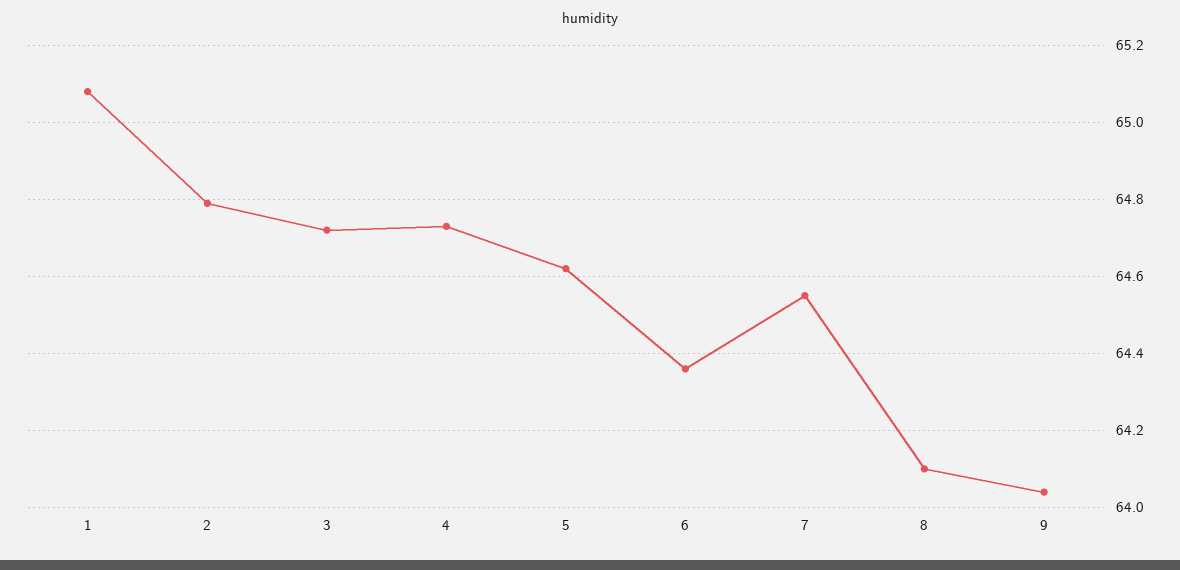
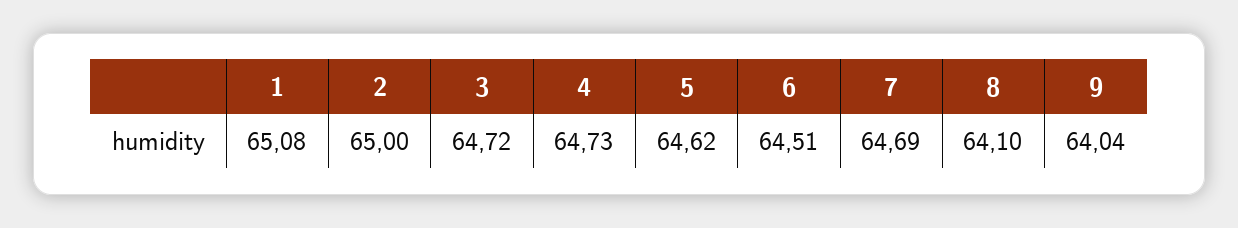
  {
    "1": 65.08,
-   "2": 64.8,
+   "2": 65,
    "3": 64.72,
    "4": 64.73,
    "5": 64.62,
-   "6": 64.35,
+   "6": 64.51,
-   "7": 64.55,
+   "7": 64.69,
    "8": 64.1,
    "9": 64.04
  }

